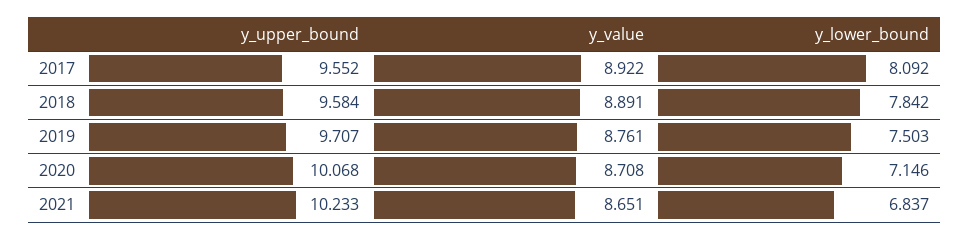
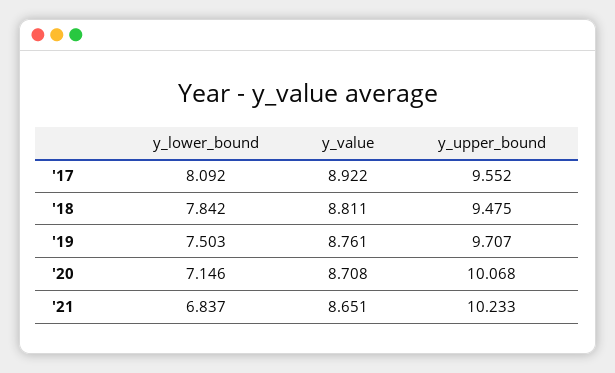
  {
    "y_upper_bound": {
      "2017": 9.552,
-     "2018": 9.584,
+     "2018": 9.475,
      "2019": 9.707,
      "2020": 10.068,
      "2021": 10.233
    },
    "y_value": {
      "2017": 8.922,
-     "2018": 8.891,
+     "2018": 8.811,
      "2019": 8.761,
      "2020": 8.708,
      "2021": 8.651
    },
    "y_lower_bound": {
      "2017": 8.092,
      "2018": 7.842,
      "2019": 7.503,
      "2020": 7.146,
      "2021": 6.837
    }
  }

